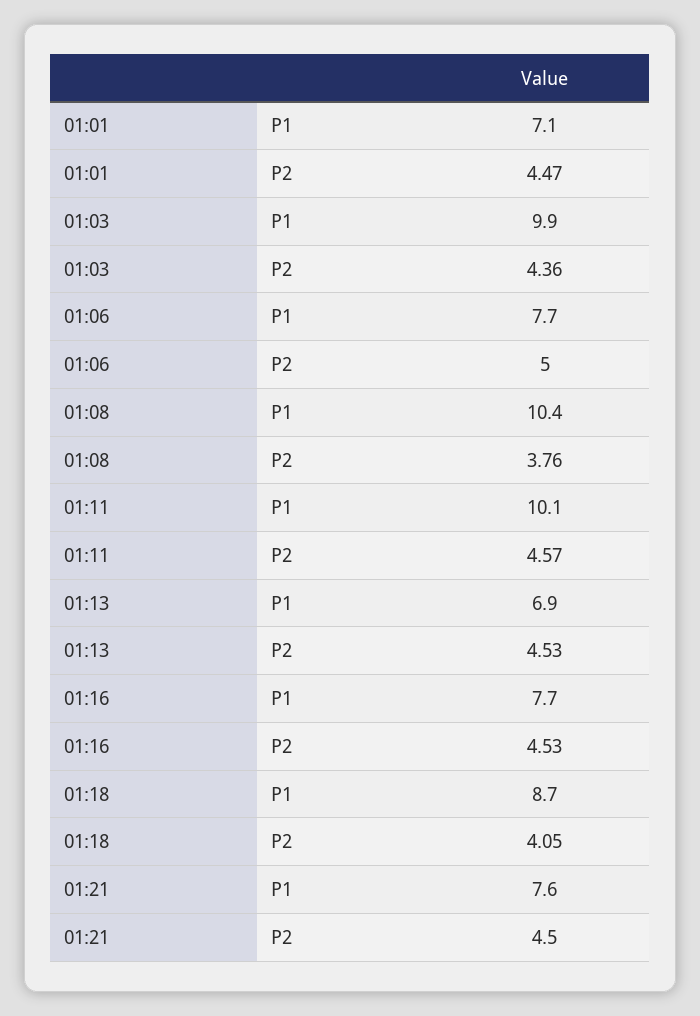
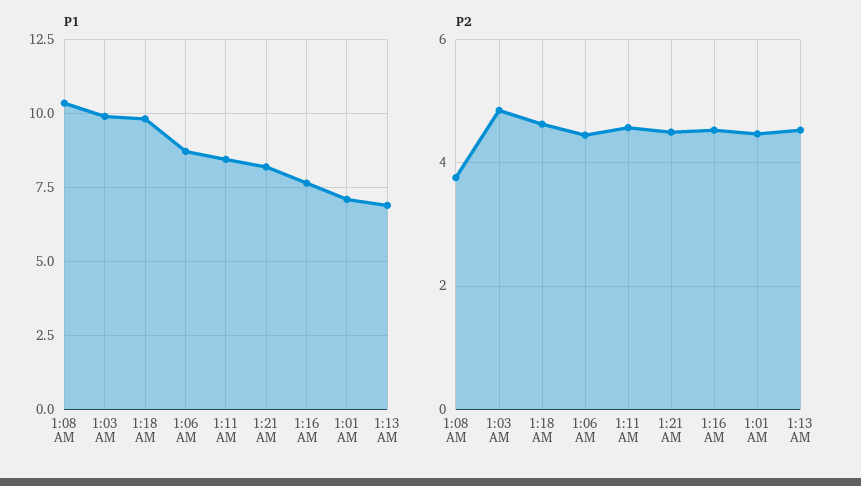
  {
    "P1": {
      "01:01": 7.1,
      "01:03": 9.9,
-     "01:06": 7.7,
+     "01:06": 8.75,
      "01:08": 10.4,
-     "01:11": 10.1,
+     "01:11": 8.5,
      "01:13": 6.9,
      "01:16": 7.7,
-     "01:18": 8.7,
+     "01:18": 9.75,
-     "01:21": 7.6
+     "01:21": 8.25
    },
    "P2": {
      "01:01": 4.47,
-     "01:03": 4.36,
+     "01:03": 4.8,
-     "01:06": 5,
+     "01:06": 4.4,
      "01:08": 3.76,
      "01:11": 4.57,
      "01:13": 4.53,
      "01:16": 4.53,
-     "01:18": 4.05,
+     "01:18": 4.6,
      "01:21": 4.5
    }
  }

